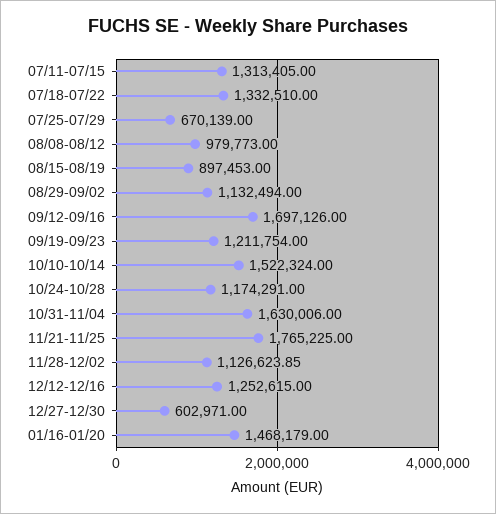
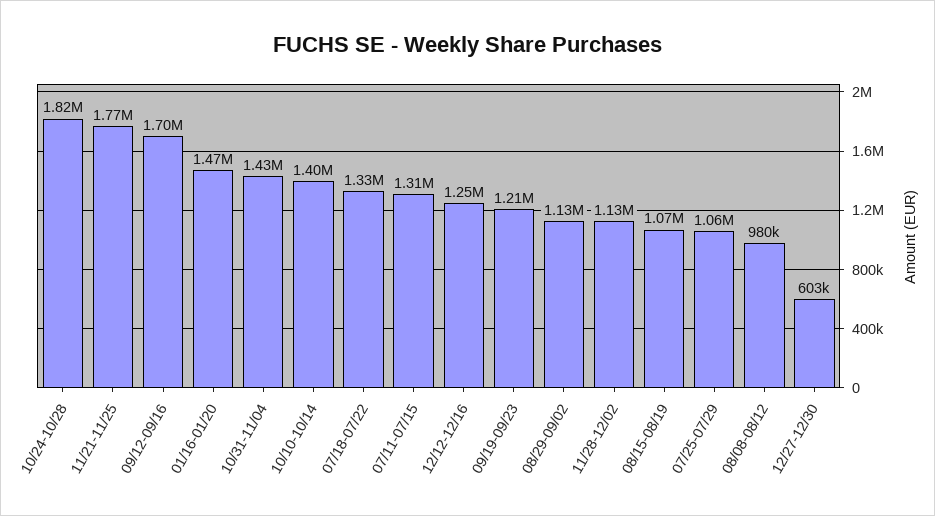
  {
    "07/11-07/15": 1313405,
    "07/18-07/22": 1332510,
-   "07/25-07/29": 670139,
+   "07/25-07/29": 1060000,
    "08/08-08/12": 979773,
-   "08/15-08/19": 897453,
+   "08/15-08/19": 1070000,
    "08/29-09/02": 1132494,
    "09/12-09/16": 1697126,
    "09/19-09/23": 1211754,
-   "10/10-10/14": 1522324,
+   "10/10-10/14": 1400000,
-   "10/24-10/28": 1174291,
+   "10/24-10/28": 1820000,
-   "10/31-11/04": 1630006,
+   "10/31-11/04": 1430000,
    "11/21-11/25": 1765225,
    "11/28-12/02": 1126623.85,
    "12/12-12/16": 1252615,
    "12/27-12/30": 602971,
    "01/16-01/20": 1468179
  }

